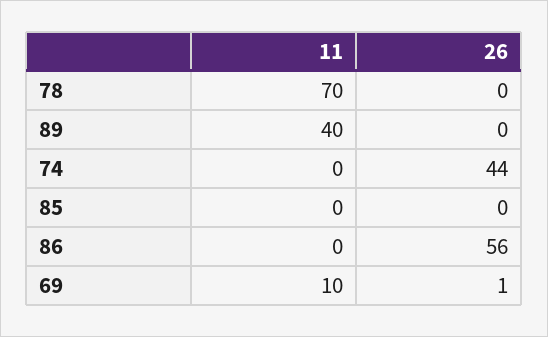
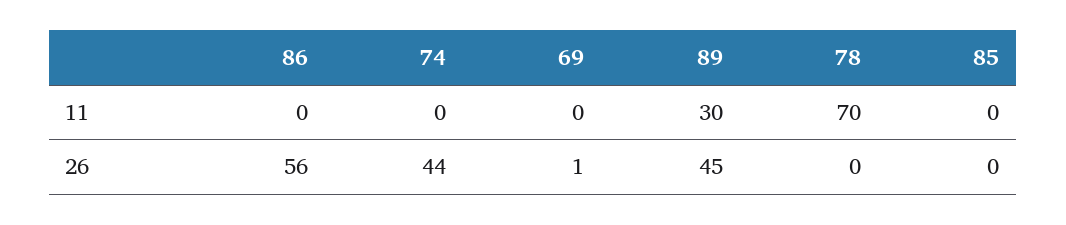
  {
    "11": {
      "78": 70,
-     "89": 40,
+     "89": 30,
      "74": 0,
      "85": 0,
      "86": 0,
-     "69": 10
+     "69": 0
    },
    "26": {
      "78": 0,
-     "89": 0,
+     "89": 45,
      "74": 44,
      "85": 0,
      "86": 56,
      "69": 1
    }
  }

